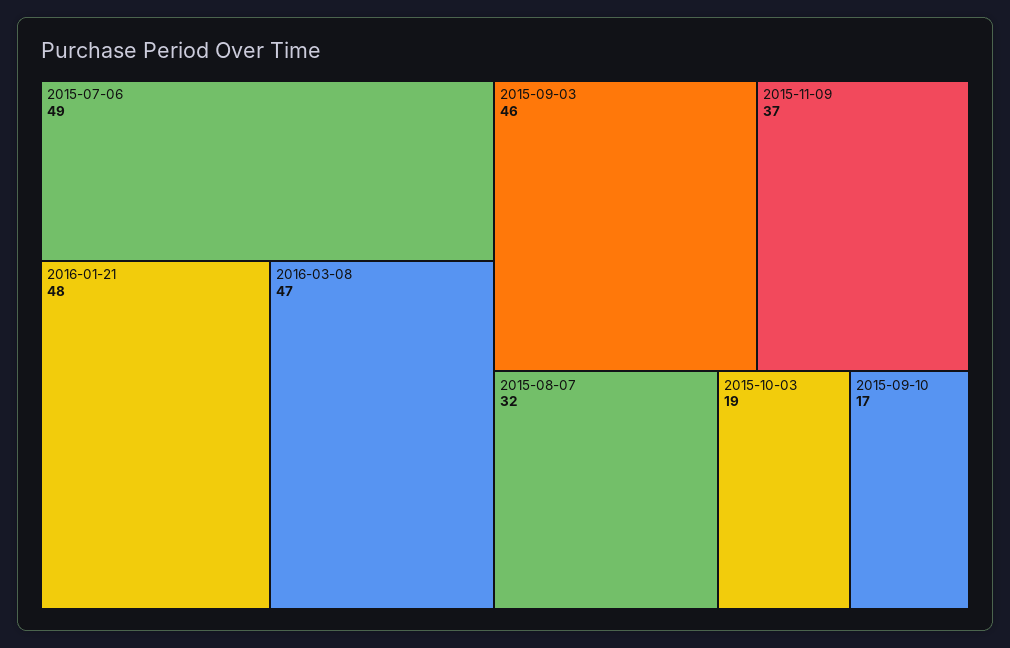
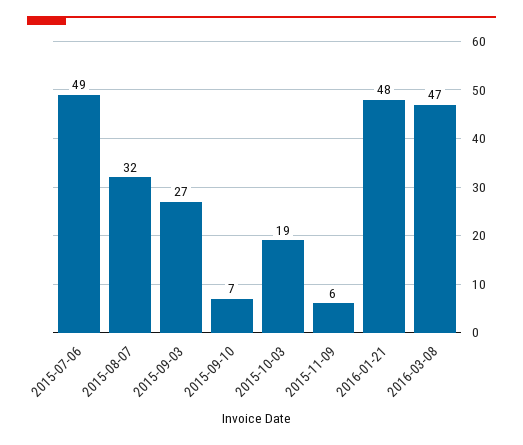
  {
    "2015-07-06": 49,
    "2016-01-21": 48,
    "2016-03-08": 47,
-   "2015-09-03": 46,
+   "2015-09-03": 27,
-   "2015-11-09": 37,
+   "2015-11-09": 6,
    "2015-08-07": 32,
    "2015-10-03": 19,
-   "2015-09-10": 17
+   "2015-09-10": 7
  }

